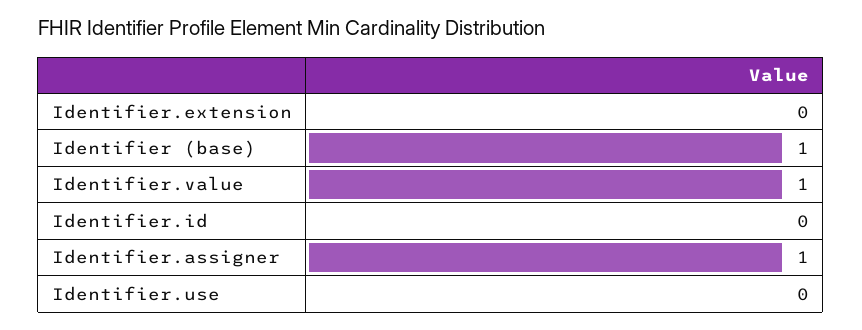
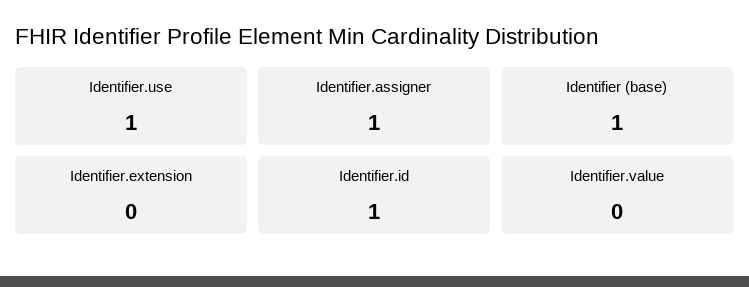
  {
    "Identifier.extension": 0,
    "Identifier (base)": 1,
-   "Identifier.value": 1,
+   "Identifier.value": 0,
-   "Identifier.id": 0,
+   "Identifier.id": 1,
    "Identifier.assigner": 1,
-   "Identifier.use": 0
+   "Identifier.use": 1
  }

